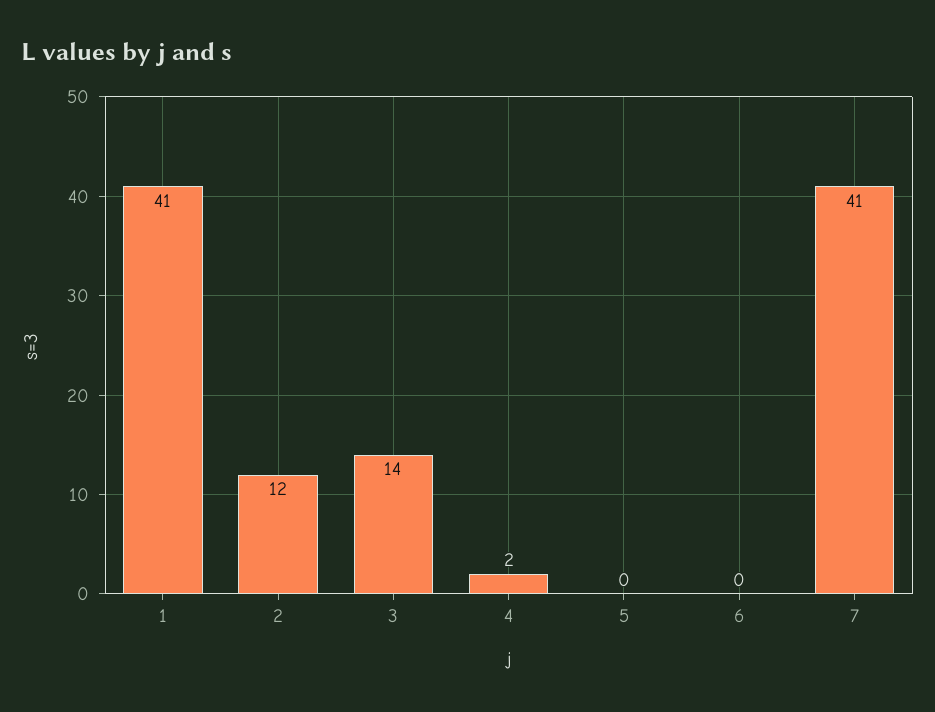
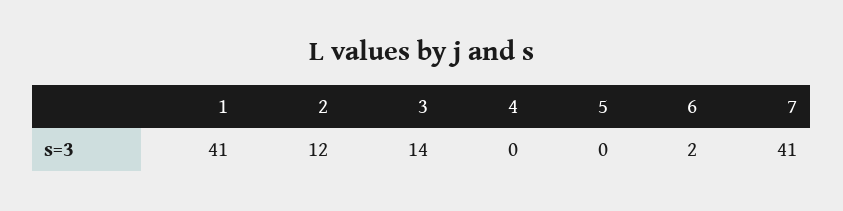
  {
    "1": 41,
    "2": 12,
    "3": 14,
-   "4": 2,
+   "4": 0,
    "5": 0,
-   "6": 0,
+   "6": 2,
    "7": 41
  }

